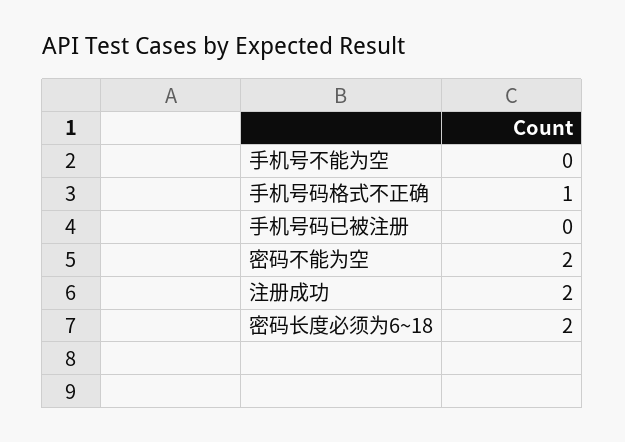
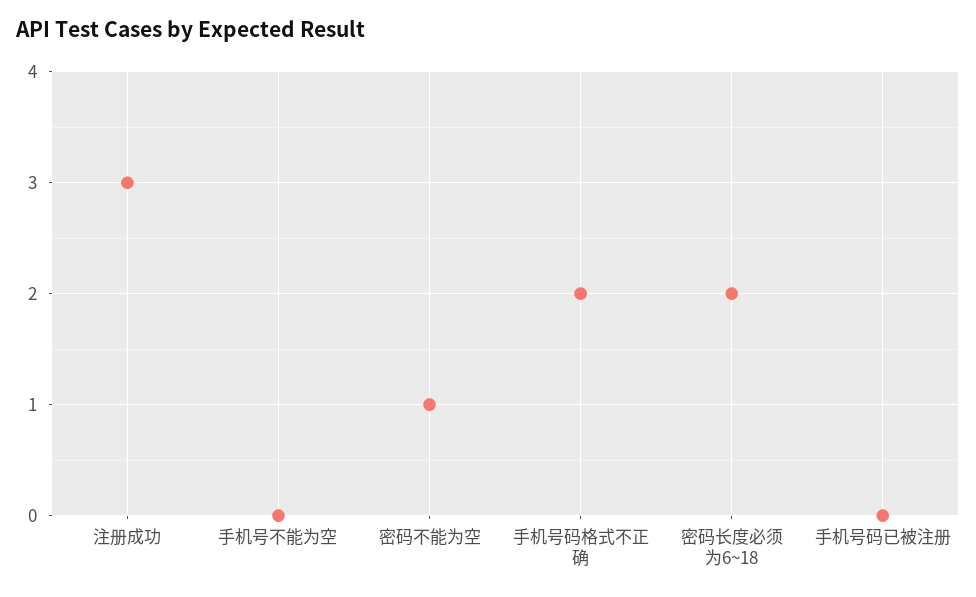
  {
    "手机号不能为空": 0,
-   "手机号码格式不正确": 1,
+   "手机号码格式不正确": 2,
    "手机号码已被注册": 0,
-   "密码不能为空": 2,
+   "密码不能为空": 1,
-   "注册成功": 2,
+   "注册成功": 3,
    "密码长度必须为6~18": 2
  }

